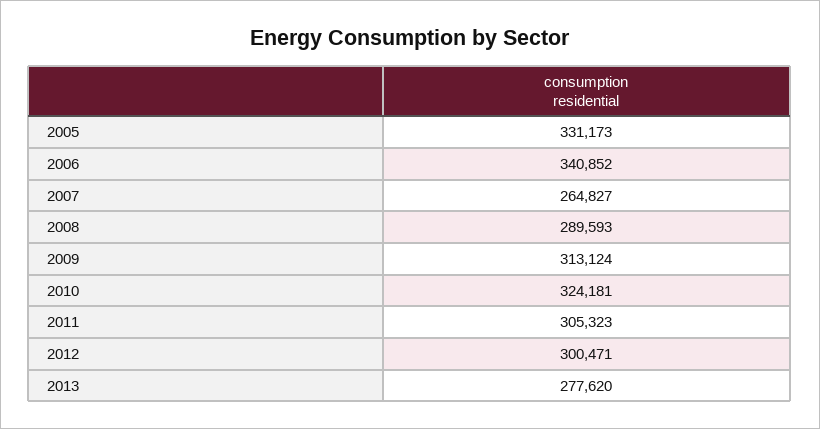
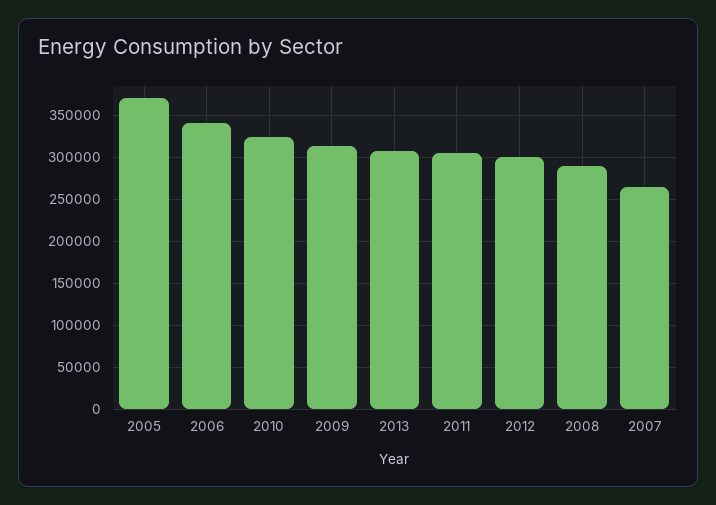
  {
-   "2005": 331173,
+   "2005": 370000,
    "2006": 340852,
    "2007": 264827,
    "2008": 289593,
    "2009": 313124,
    "2010": 324181,
    "2011": 305323,
    "2012": 300471,
-   "2013": 277620
+   "2013": 310000
  }

